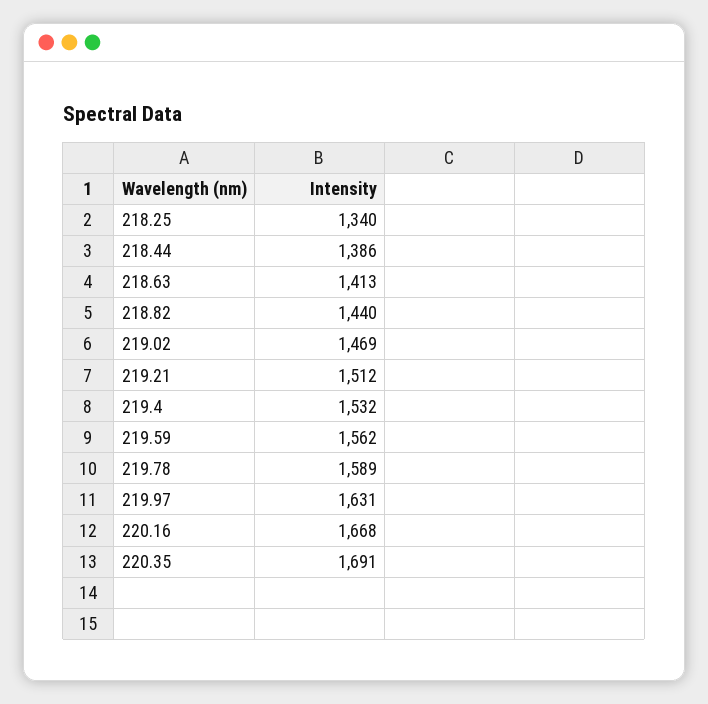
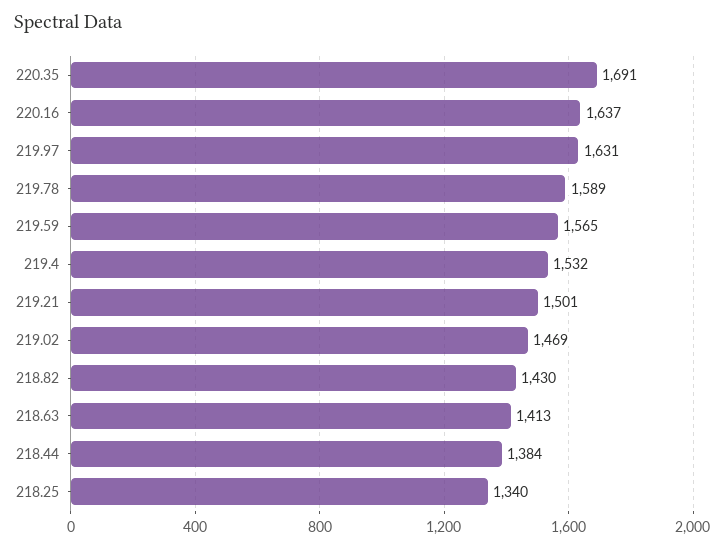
  {
    "218.25": 1340,
-   "218.44": 1386,
+   "218.44": 1384,
    "218.63": 1413,
-   "218.82": 1440,
+   "218.82": 1430,
    "219.02": 1469,
-   "219.21": 1512,
+   "219.21": 1501,
    "219.4": 1532,
-   "219.59": 1562,
+   "219.59": 1565,
    "219.78": 1589,
    "219.97": 1631,
-   "220.16": 1668,
+   "220.16": 1637,
    "220.35": 1691
  }

